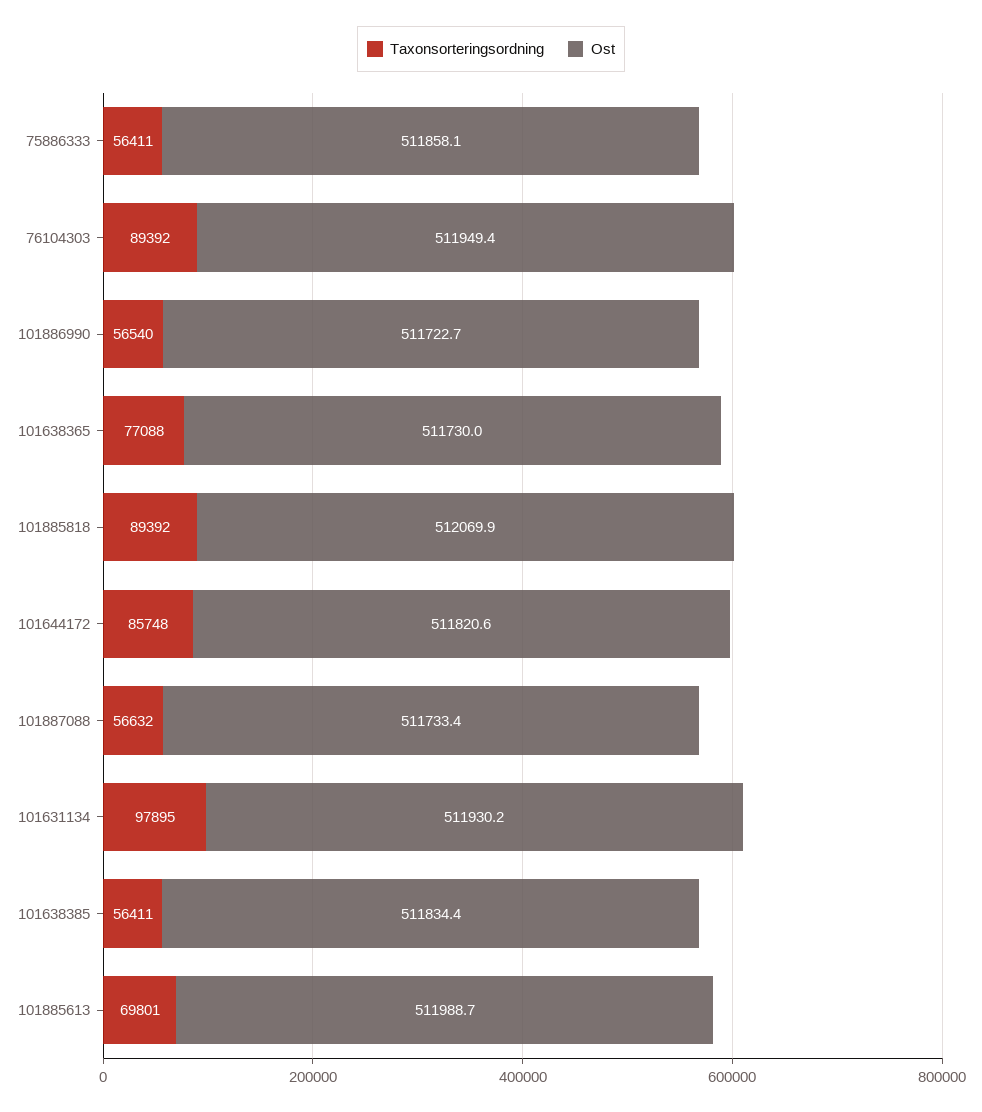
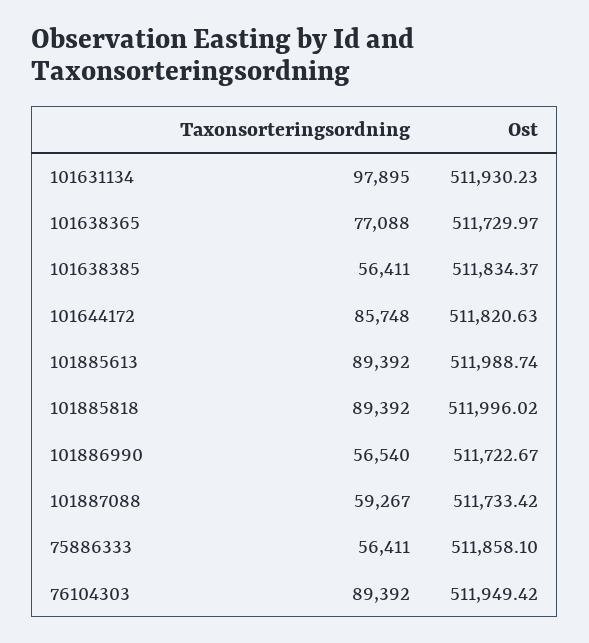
  {
    "Taxonsorteringsordning": {
      "75886333": 56411,
      "76104303": 89392,
      "101886990": 56540,
      "101638365": 77088,
      "101885818": 89392,
      "101644172": 85748,
-     "101887088": 56632,
+     "101887088": 59267,
      "101631134": 97895,
      "101638385": 56411,
-     "101885613": 69801
+     "101885613": 89392
    },
    "Ost": {
      "75886333": 511858.1,
      "76104303": 511949.42,
      "101886990": 511722.67,
      "101638365": 511729.97,
-     "101885818": 512069.9,
+     "101885818": 511996.02,
      "101644172": 511820.63,
      "101887088": 511733.42,
      "101631134": 511930.23,
      "101638385": 511834.37,
      "101885613": 511988.74
    }
  }

